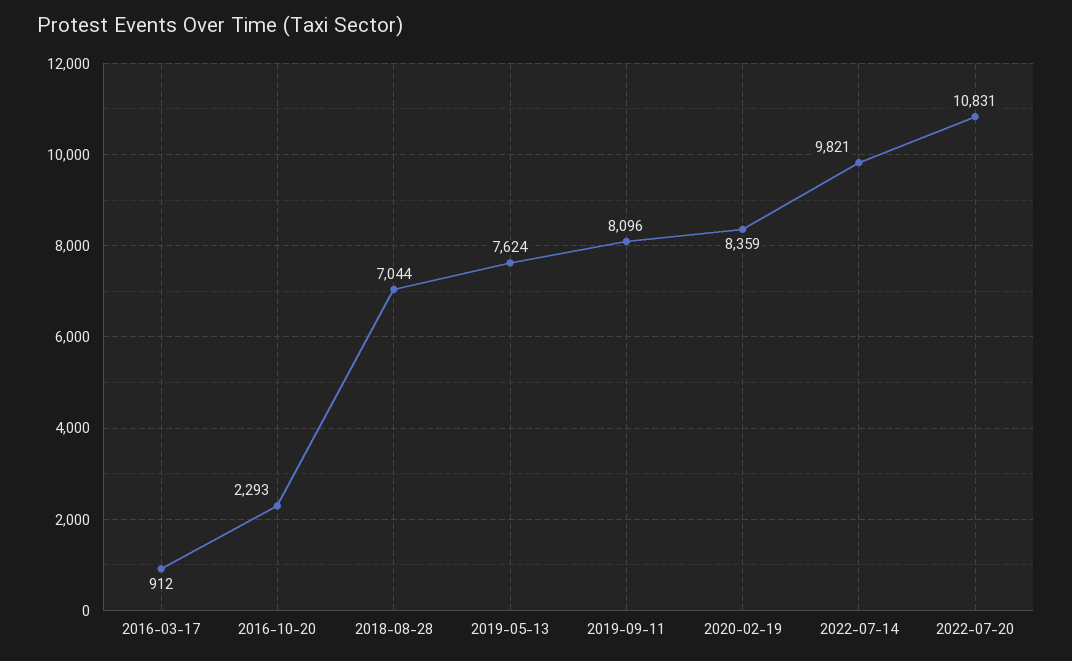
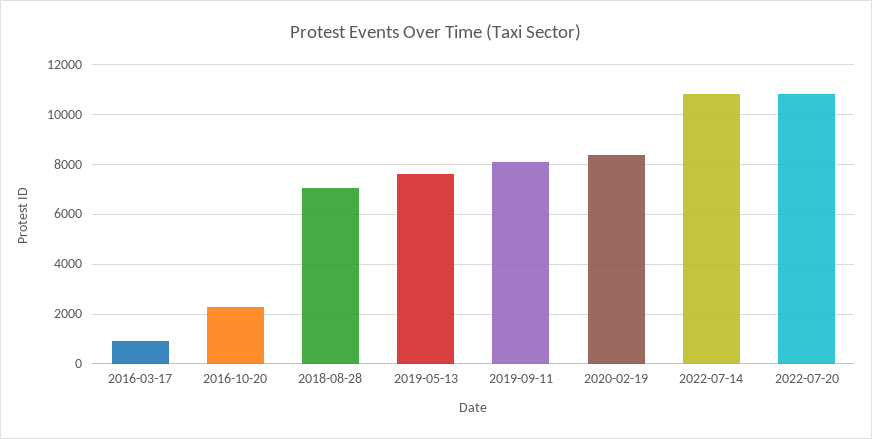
  {
    "2016-03-17": 912,
    "2016-10-20": 2293,
    "2018-08-28": 7044,
    "2019-05-13": 7624,
    "2019-09-11": 8096,
    "2020-02-19": 8359,
-   "2022-07-14": 9821,
+   "2022-07-14": 10750,
    "2022-07-20": 10831
  }

